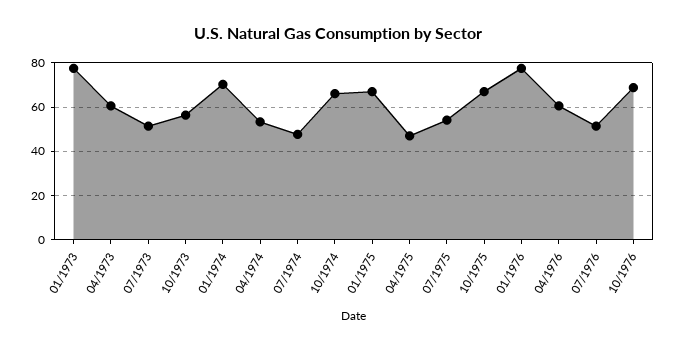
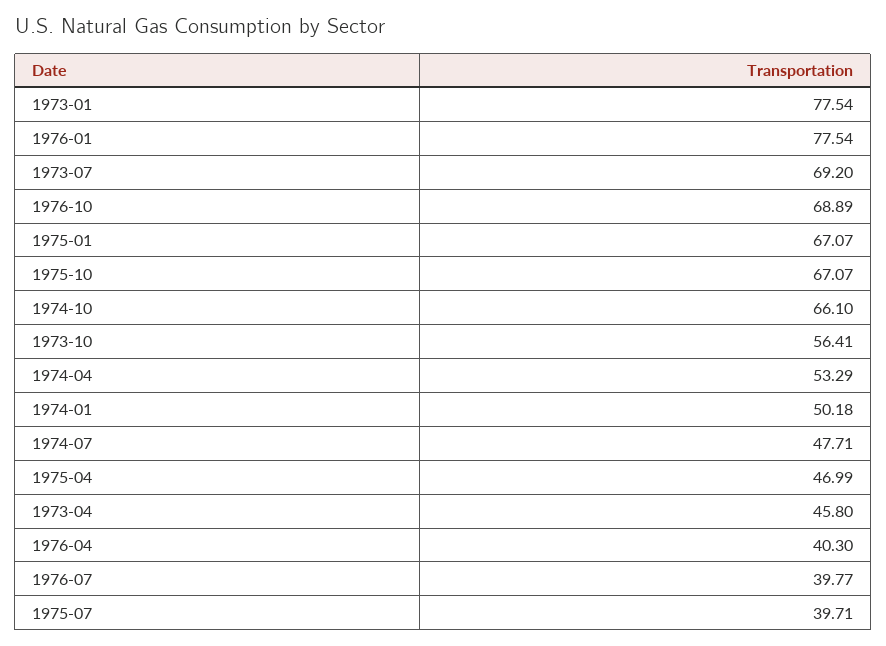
  {
    "01/1973": 77.54,
-   "04/1973": 60,
+   "04/1973": 45.8,
-   "07/1973": 50,
+   "07/1973": 69.2,
    "10/1973": 56.41,
-   "01/1974": 70,
+   "01/1974": 50.18,
    "04/1974": 53.29,
    "07/1974": 47.71,
    "10/1974": 66.1,
    "01/1975": 67.07,
    "04/1975": 46.99,
-   "07/1975": 55,
+   "07/1975": 39.71,
    "10/1975": 67.07,
    "01/1976": 77.54,
-   "04/1976": 60,
+   "04/1976": 40.3,
-   "07/1976": 50,
+   "07/1976": 39.77,
    "10/1976": 68.89
  }

